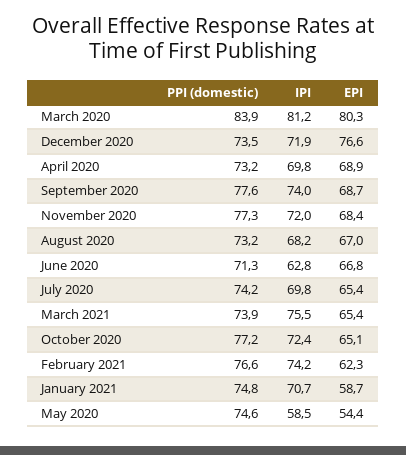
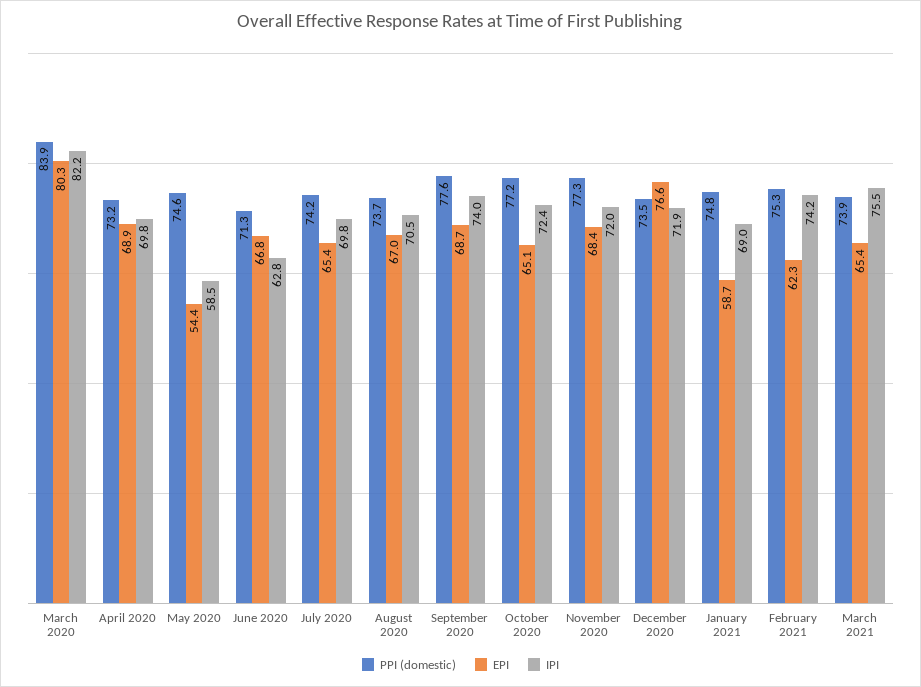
  {
    "PPI (domestic)": {
      "March 2020": 83.9,
      "December 2020": 73.5,
      "April 2020": 73.2,
      "September 2020": 77.6,
      "November 2020": 77.3,
-     "August 2020": 73.2,
+     "August 2020": 73.7,
      "June 2020": 71.3,
      "July 2020": 74.2,
      "March 2021": 73.9,
      "October 2020": 77.2,
-     "February 2021": 76.6,
+     "February 2021": 75.3,
      "January 2021": 74.8,
      "May 2020": 74.6
    },
    "IPI": {
-     "March 2020": 81.2,
+     "March 2020": 82.2,
      "December 2020": 71.9,
      "April 2020": 69.8,
      "September 2020": 74,
      "November 2020": 72,
-     "August 2020": 68.2,
+     "August 2020": 70.5,
      "June 2020": 62.8,
      "July 2020": 69.8,
      "March 2021": 75.5,
      "October 2020": 72.4,
      "February 2021": 74.2,
-     "January 2021": 70.7,
+     "January 2021": 69,
      "May 2020": 58.5
    },
    "EPI": {
      "March 2020": 80.3,
      "December 2020": 76.6,
      "April 2020": 68.9,
      "September 2020": 68.7,
      "November 2020": 68.4,
      "August 2020": 67,
      "June 2020": 66.8,
      "July 2020": 65.4,
      "March 2021": 65.4,
      "October 2020": 65.1,
      "February 2021": 62.3,
      "January 2021": 58.7,
      "May 2020": 54.4
    }
  }

